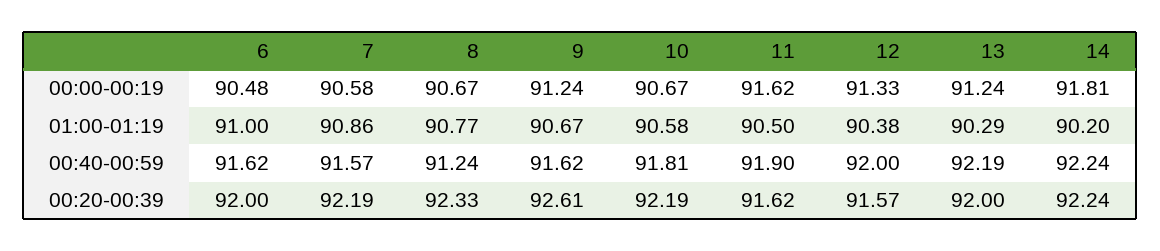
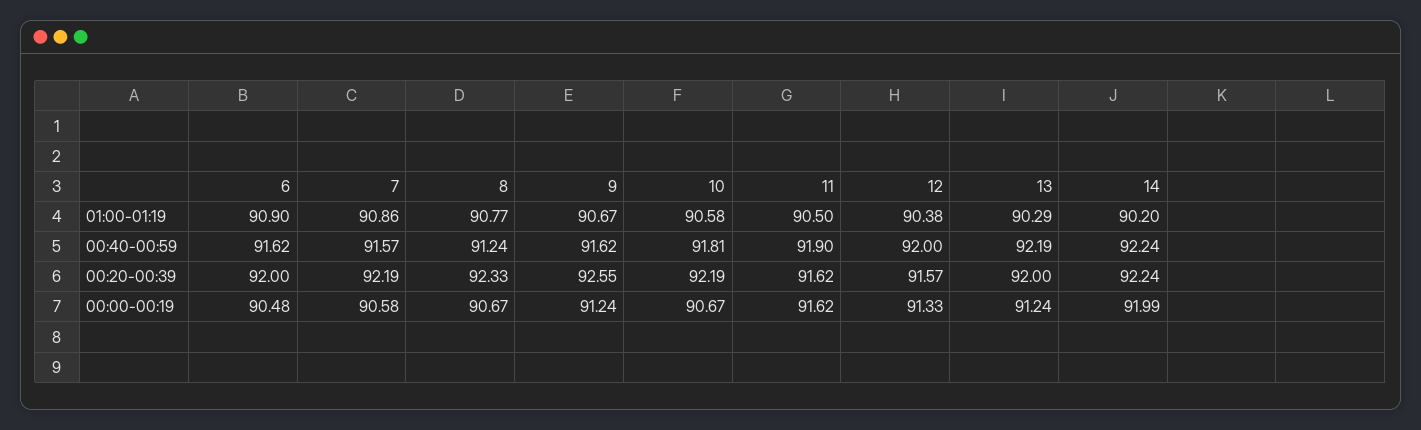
  {
    "6": {
      "00:00-00:19": 90.48,
-     "01:00-01:19": 91,
+     "01:00-01:19": 90.9,
      "00:40-00:59": 91.62,
      "00:20-00:39": 92
    },
    "7": {
      "00:00-00:19": 90.58,
      "01:00-01:19": 90.86,
      "00:40-00:59": 91.57,
      "00:20-00:39": 92.19
    },
    "8": {
      "00:00-00:19": 90.67,
      "01:00-01:19": 90.77,
      "00:40-00:59": 91.24,
      "00:20-00:39": 92.33
    },
    "9": {
      "00:00-00:19": 91.24,
      "01:00-01:19": 90.67,
      "00:40-00:59": 91.62,
-     "00:20-00:39": 92.61
+     "00:20-00:39": 92.55
    },
    "10": {
      "00:00-00:19": 90.67,
      "01:00-01:19": 90.58,
      "00:40-00:59": 91.81,
      "00:20-00:39": 92.19
    },
    "11": {
      "00:00-00:19": 91.62,
      "01:00-01:19": 90.5,
      "00:40-00:59": 91.9,
      "00:20-00:39": 91.62
    },
    "12": {
      "00:00-00:19": 91.33,
      "01:00-01:19": 90.38,
      "00:40-00:59": 92,
      "00:20-00:39": 91.57
    },
    "13": {
      "00:00-00:19": 91.24,
      "01:00-01:19": 90.29,
      "00:40-00:59": 92.19,
      "00:20-00:39": 92
    },
    "14": {
-     "00:00-00:19": 91.81,
+     "00:00-00:19": 91.99,
      "01:00-01:19": 90.2,
      "00:40-00:59": 92.24,
      "00:20-00:39": 92.24
    }
  }

